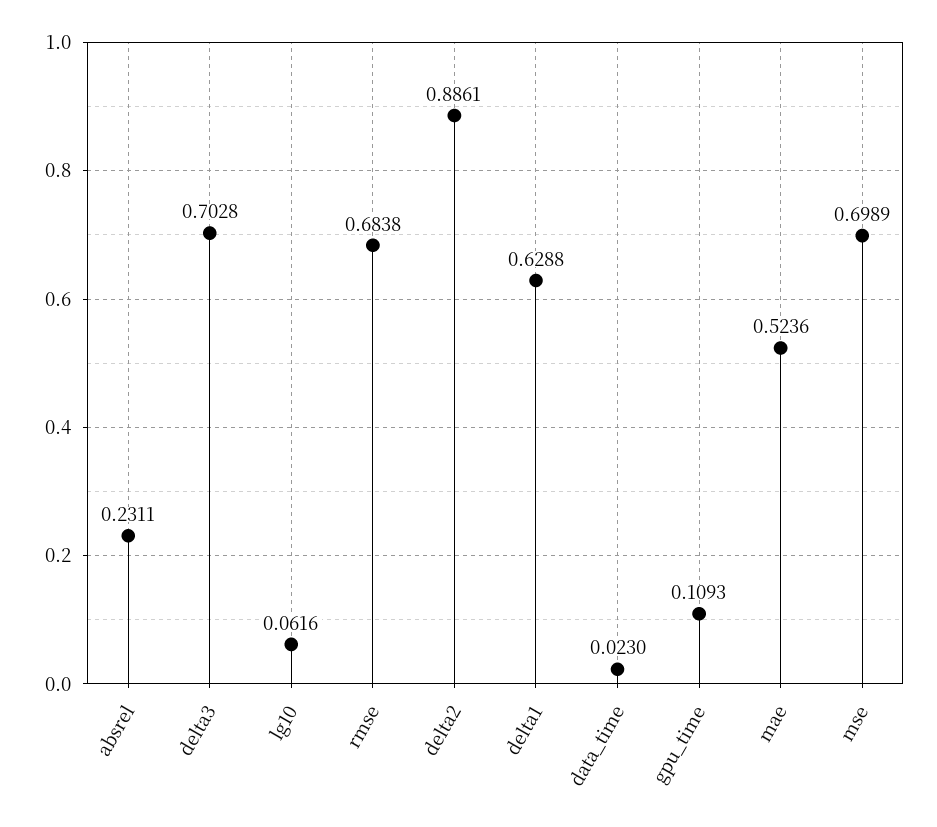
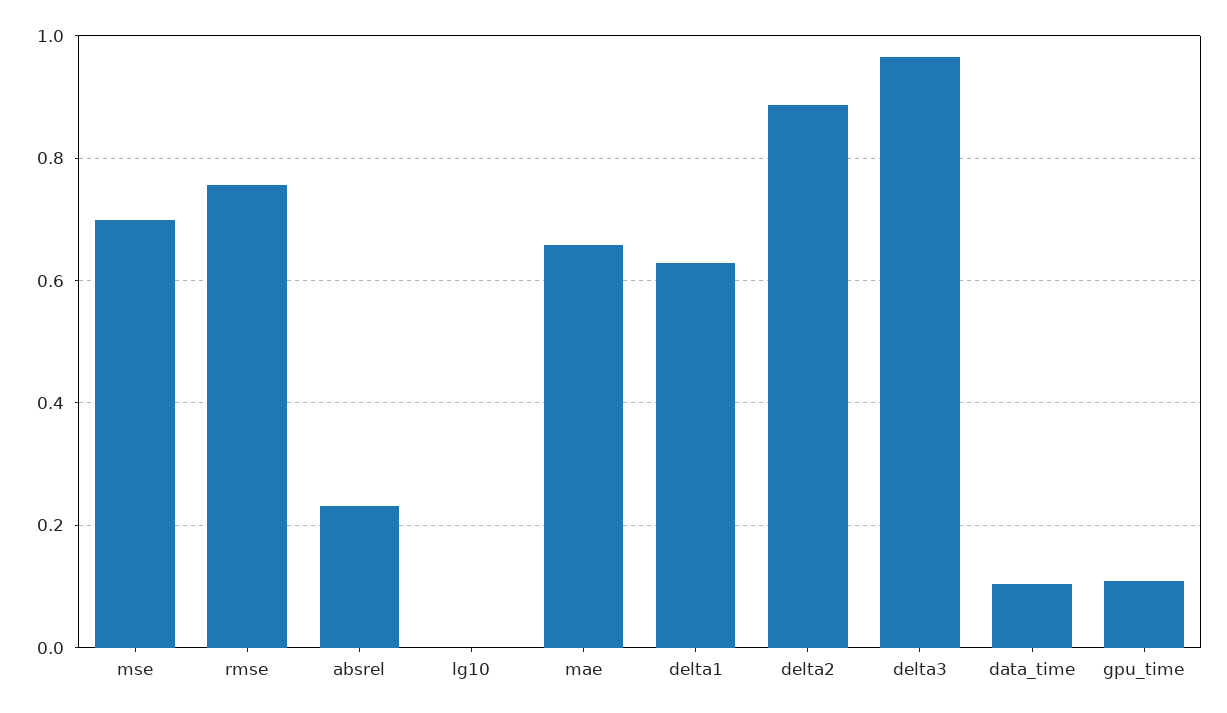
  {
    "absrel": 0.2311,
-   "delta3": 0.7028,
+   "delta3": 0.96,
-   "lg10": 0.0616,
+   "lg10": 0,
-   "rmse": 0.6838,
+   "rmse": 0.76,
    "delta2": 0.8861,
    "delta1": 0.6288,
-   "data_time": 0.023,
+   "data_time": 0.1,
    "gpu_time": 0.1093,
-   "mae": 0.5236,
+   "mae": 0.66,
    "mse": 0.6989
  }

